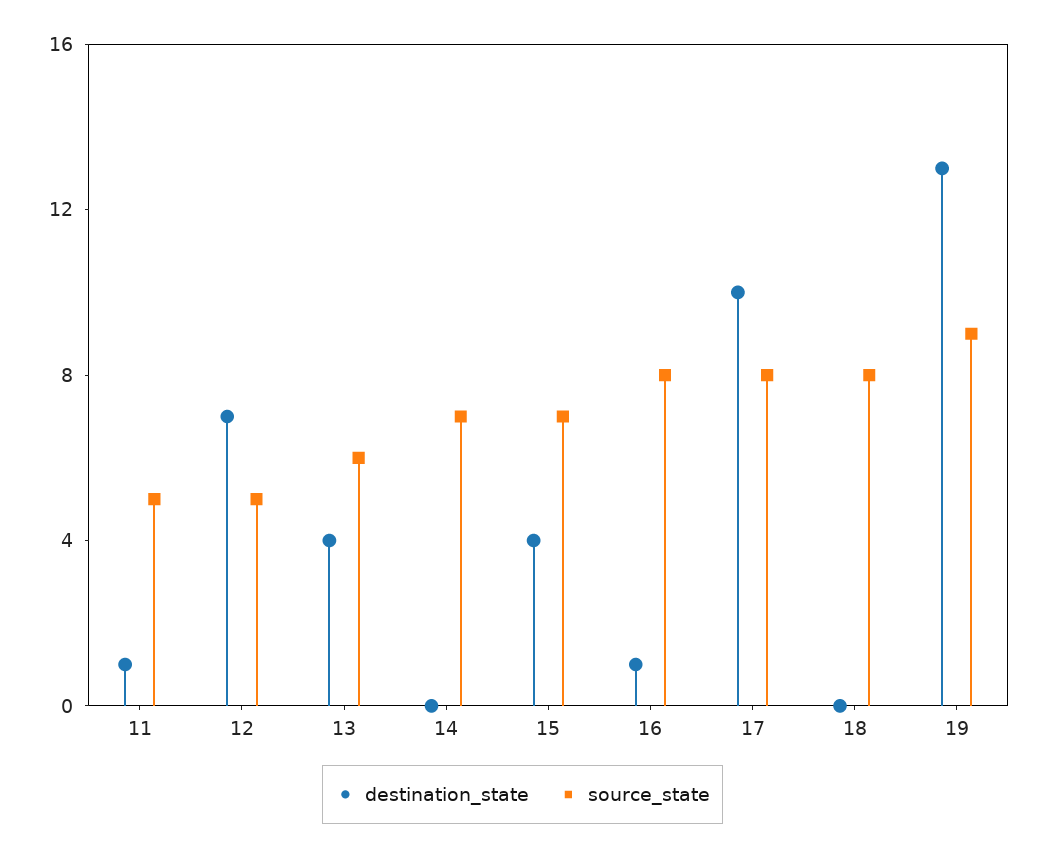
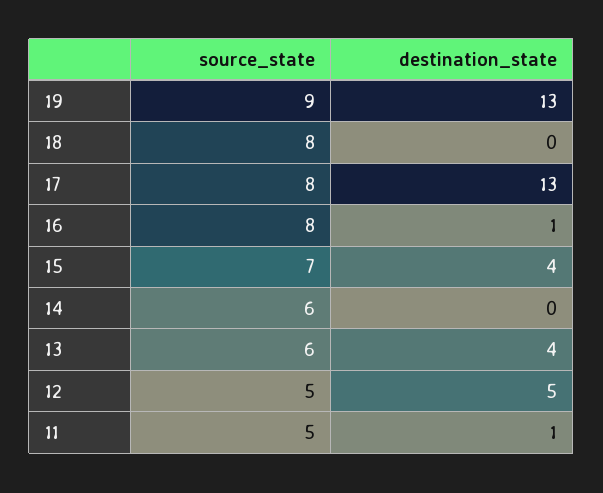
  {
    "destination_state": {
      "11": 1,
-     "12": 7,
+     "12": 5,
      "13": 4,
      "14": 0,
      "15": 4,
      "16": 1,
-     "17": 10,
+     "17": 13,
      "18": 0,
      "19": 13
    },
    "source_state": {
      "11": 5,
      "12": 5,
      "13": 6,
-     "14": 7,
+     "14": 6,
      "15": 7,
      "16": 8,
      "17": 8,
      "18": 8,
      "19": 9
    }
  }

